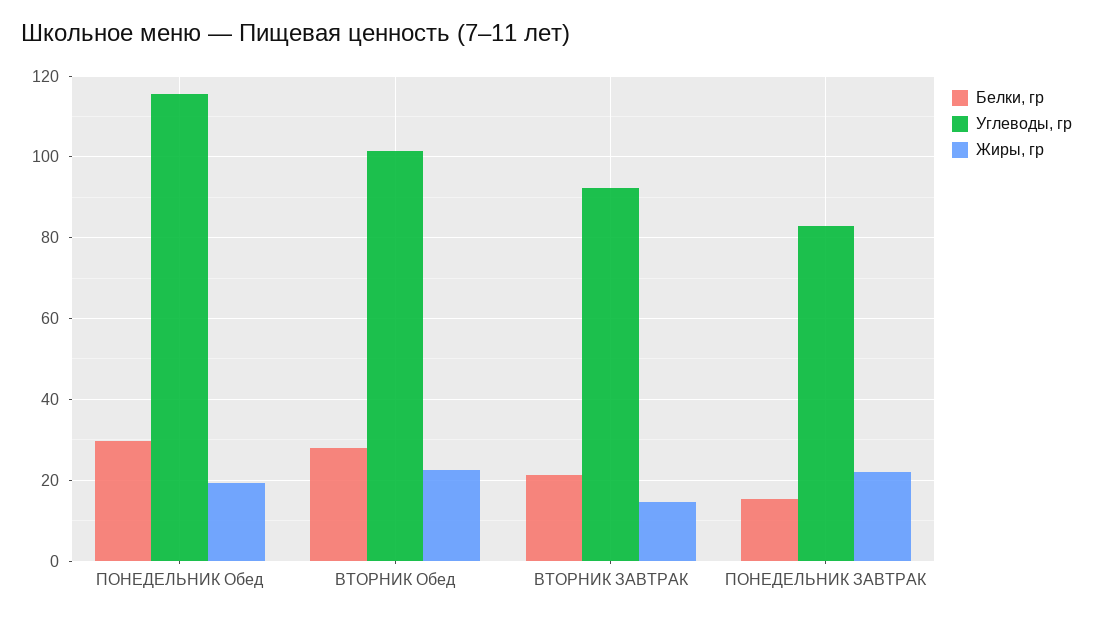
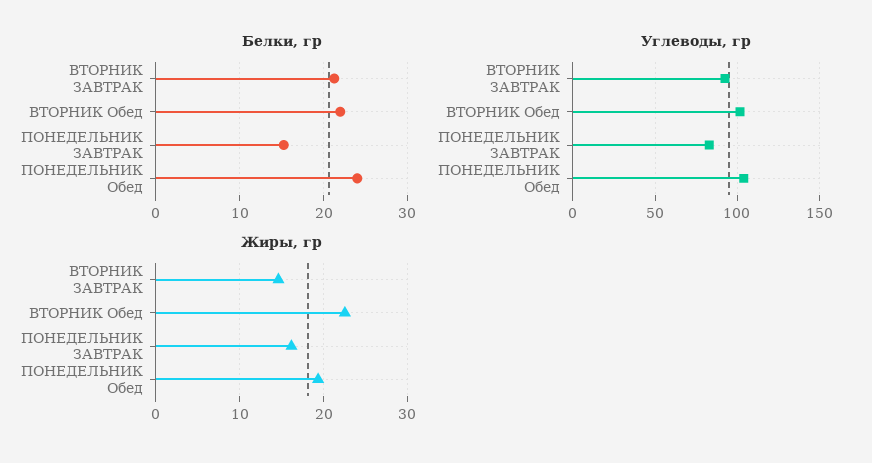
  {
    "Белки, гр": {
-     "ПОНЕДЕЛЬНИК Обед": 30,
+     "ПОНЕДЕЛЬНИК Обед": 24,
-     "ВТОРНИК Обед": 28,
+     "ВТОРНИК Обед": 22,
      "ВТОРНИК ЗАВТРАК": 21,
      "ПОНЕДЕЛЬНИК ЗАВТРАК": 15
    },
    "Углеводы, гр": {
-     "ПОНЕДЕЛЬНИК Обед": 116,
+     "ПОНЕДЕЛЬНИК Обед": 105,
      "ВТОРНИК Обед": 102,
      "ВТОРНИК ЗАВТРАК": 92,
      "ПОНЕДЕЛЬНИК ЗАВТРАК": 82
    },
    "Жиры, гр": {
      "ПОНЕДЕЛЬНИК Обед": 19,
      "ВТОРНИК Обед": 23,
      "ВТОРНИК ЗАВТРАК": 15,
-     "ПОНЕДЕЛЬНИК ЗАВТРАК": 22
+     "ПОНЕДЕЛЬНИК ЗАВТРАК": 16
    }
  }

